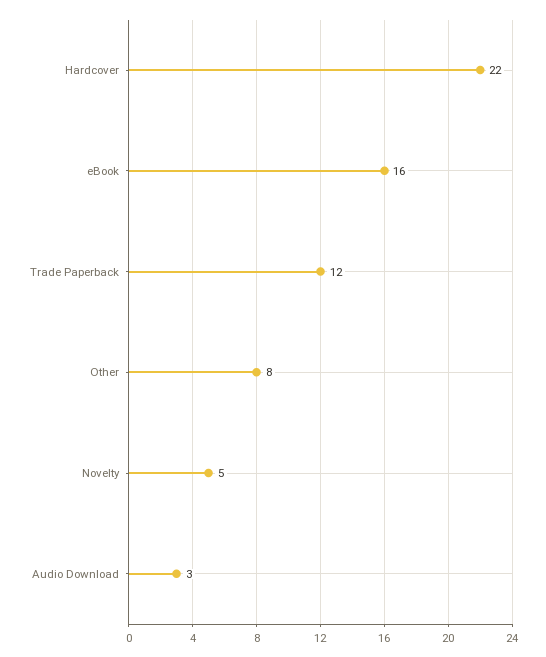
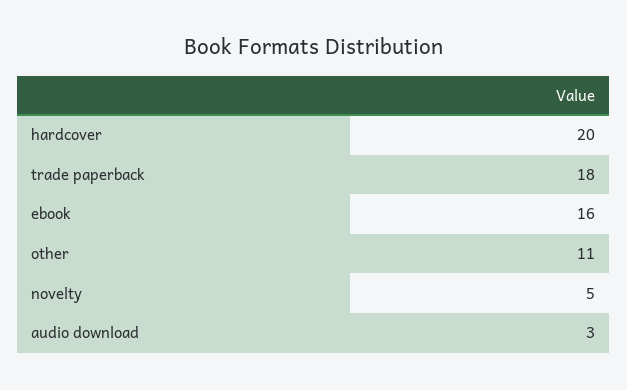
  {
-   "Hardcover": 22,
+   "Hardcover": 20,
    "eBook": 16,
-   "Trade Paperback": 12,
+   "Trade Paperback": 18,
-   "Other": 8,
+   "Other": 11,
    "Novelty": 5,
    "Audio Download": 3
  }

